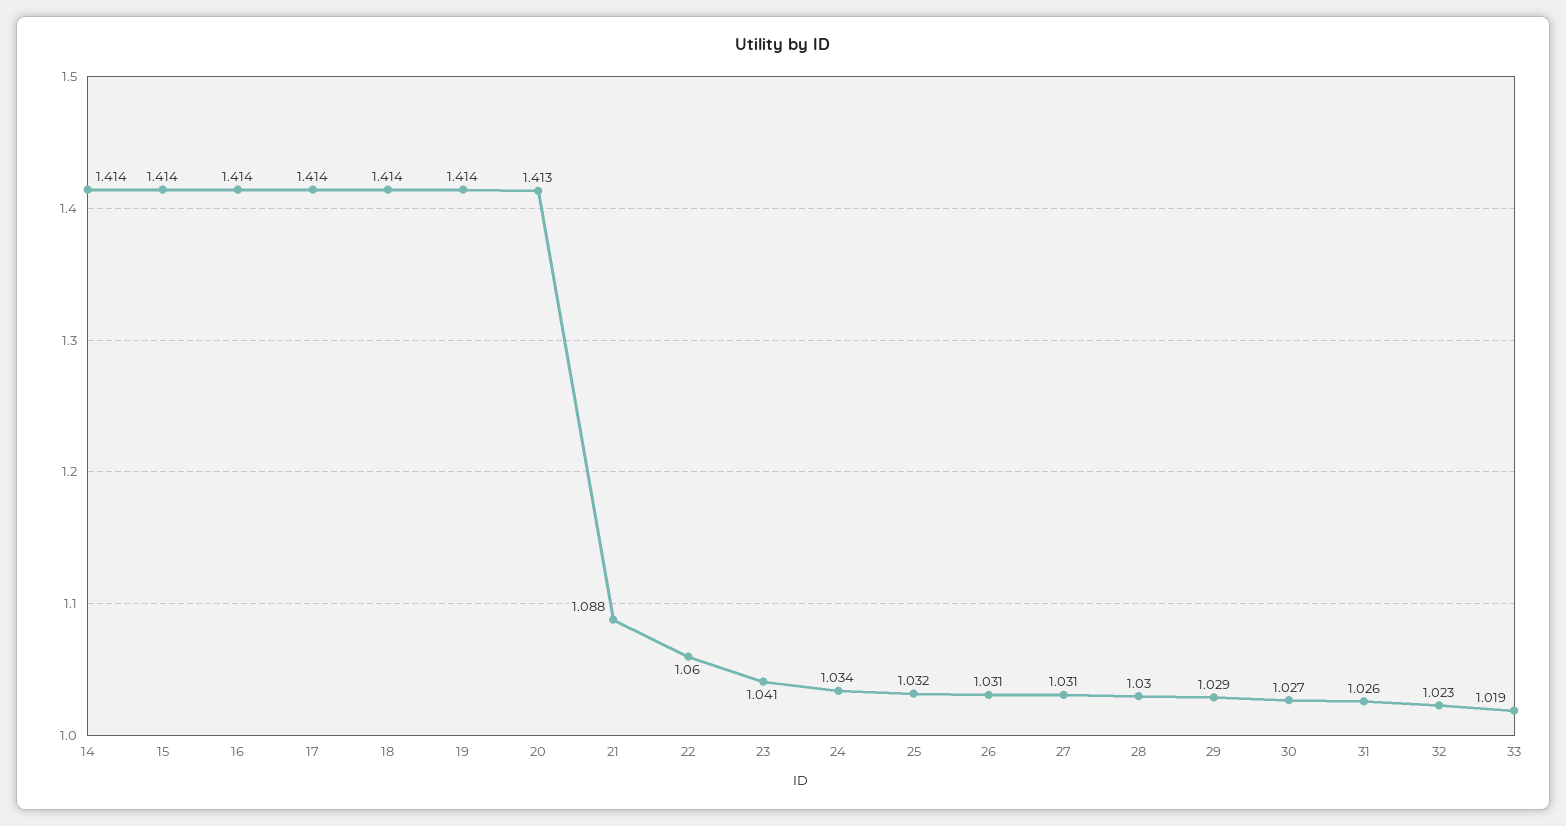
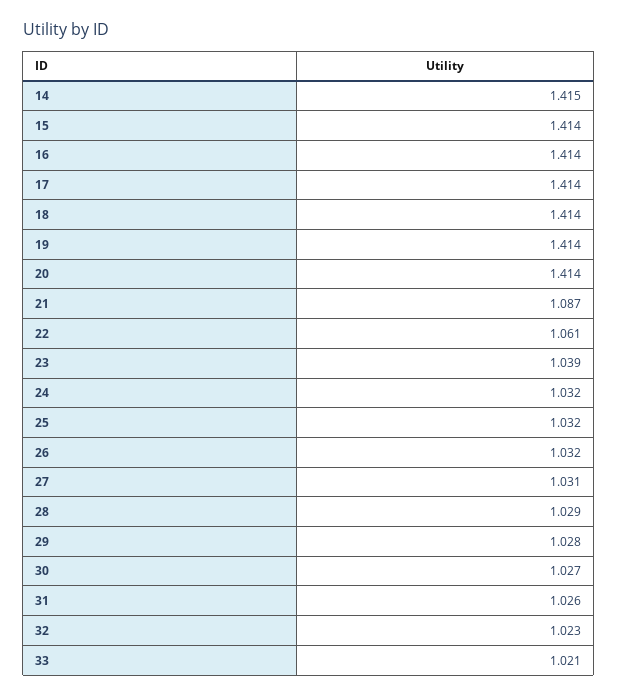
  {
-   "14": 1.414,
+   "14": 1.415,
    "15": 1.414,
    "16": 1.414,
    "17": 1.414,
    "18": 1.414,
    "19": 1.414,
-   "20": 1.413,
+   "20": 1.414,
-   "21": 1.088,
+   "21": 1.087,
-   "22": 1.06,
+   "22": 1.061,
-   "23": 1.041,
+   "23": 1.039,
-   "24": 1.034,
+   "24": 1.032,
    "25": 1.032,
-   "26": 1.031,
+   "26": 1.032,
    "27": 1.031,
-   "28": 1.03,
+   "28": 1.029,
-   "29": 1.029,
+   "29": 1.028,
    "30": 1.027,
    "31": 1.026,
    "32": 1.023,
-   "33": 1.019
+   "33": 1.021
  }

